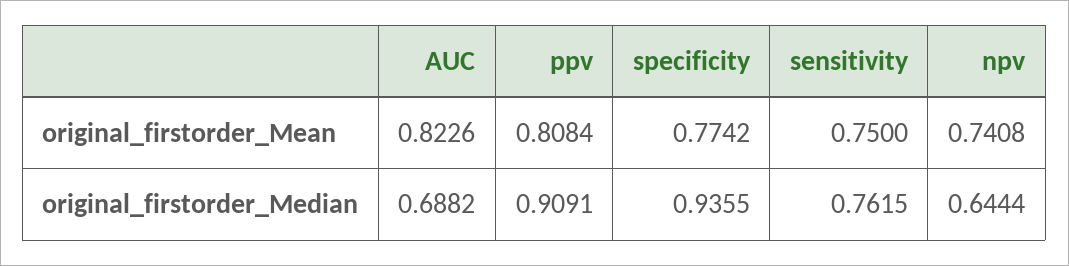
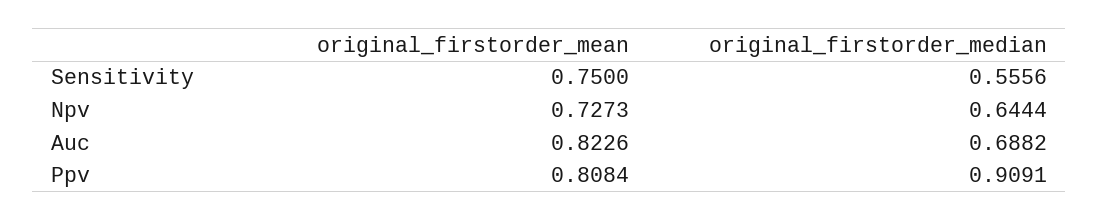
  {
    "AUC": {
      "original_firstorder_Mean": 0.8226,
      "original_firstorder_Median": 0.6882
    },
    "ppv": {
      "original_firstorder_Mean": 0.8084,
      "original_firstorder_Median": 0.9091
    },
-   "specificity": {
-     "original_firstorder_Mean": 0.7742,
-     "original_firstorder_Median": 0.9355
-   },
    "sensitivity": {
      "original_firstorder_Mean": 0.75,
-     "original_firstorder_Median": 0.7615
+     "original_firstorder_Median": 0.5556
    },
    "npv": {
-     "original_firstorder_Mean": 0.7408,
+     "original_firstorder_Mean": 0.7273,
      "original_firstorder_Median": 0.6444
    }
  }

